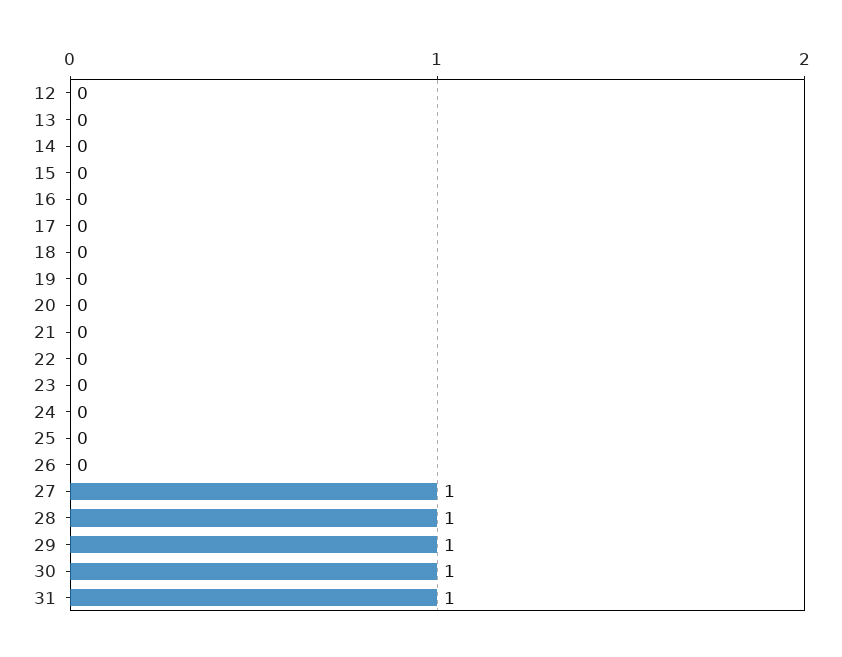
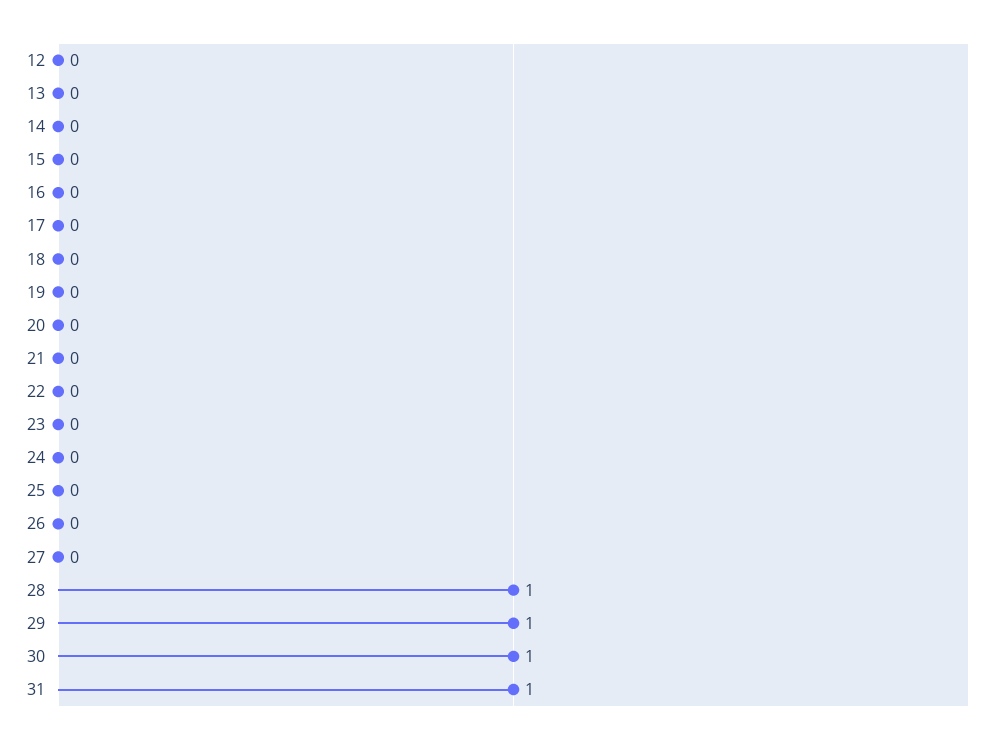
  {
    "12": 0,
    "13": 0,
    "14": 0,
    "15": 0,
    "16": 0,
    "17": 0,
    "18": 0,
    "19": 0,
    "20": 0,
    "21": 0,
    "22": 0,
    "23": 0,
    "24": 0,
    "25": 0,
    "26": 0,
-   "27": 1,
+   "27": 0,
    "28": 1,
    "29": 1,
    "30": 1,
    "31": 1
  }

